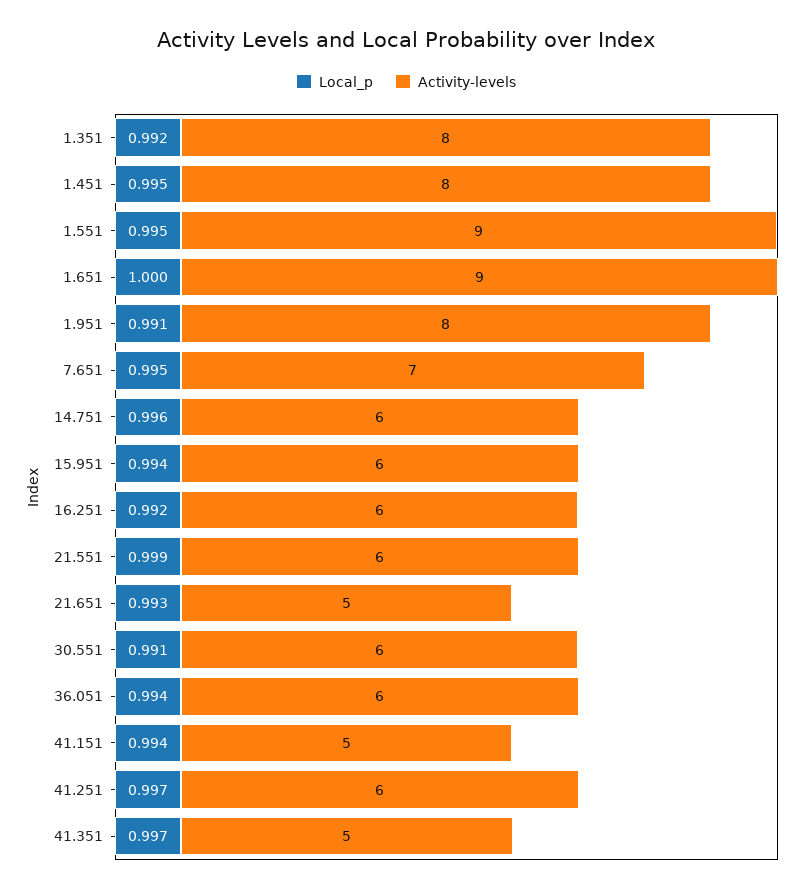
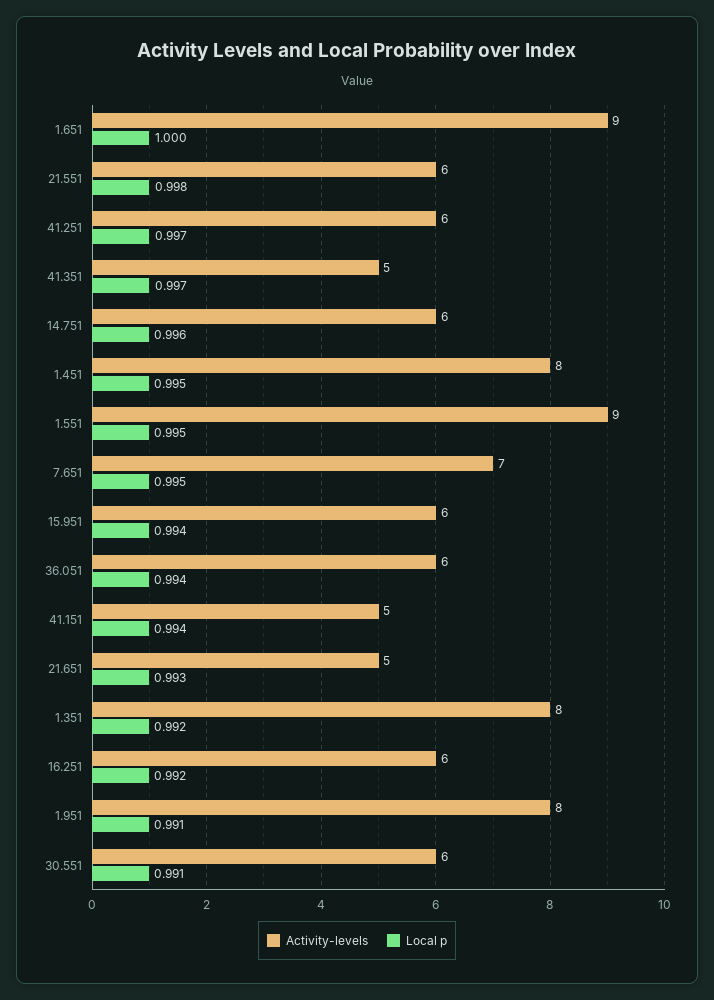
  {
    "Local_p": {
      "1.351": 0.992,
      "1.451": 0.995,
      "1.551": 0.995,
      "1.651": 1,
      "1.951": 0.991,
      "7.651": 0.995,
      "14.751": 0.996,
      "15.951": 0.994,
      "16.251": 0.992,
-     "21.551": 0.999,
+     "21.551": 0.998,
      "21.651": 0.993,
      "30.551": 0.991,
      "36.051": 0.994,
      "41.151": 0.994,
      "41.251": 0.997,
      "41.351": 0.997
    },
    "Activity-levels": {
      "1.351": 8,
      "1.451": 8,
      "1.551": 9,
      "1.651": 9,
      "1.951": 8,
      "7.651": 7,
      "14.751": 6,
      "15.951": 6,
      "16.251": 6,
      "21.551": 6,
      "21.651": 5,
      "30.551": 6,
      "36.051": 6,
      "41.151": 5,
      "41.251": 6,
      "41.351": 5
    }
  }

